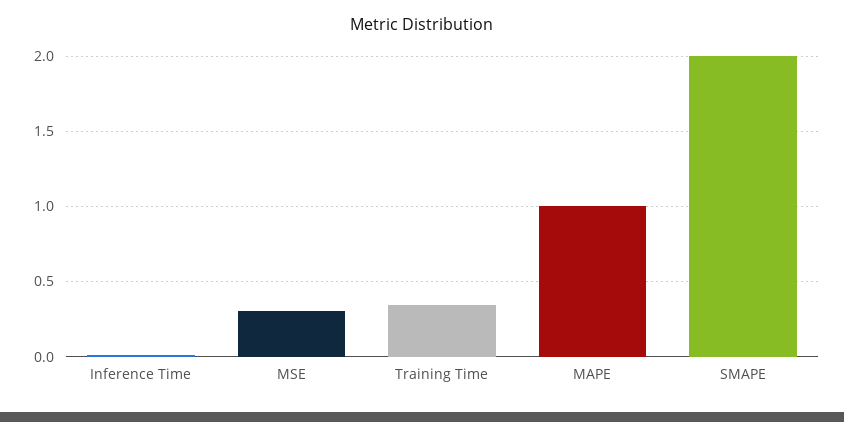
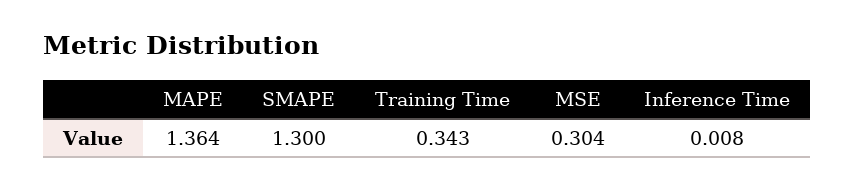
  {
    "Inference Time": 0.008,
    "MSE": 0.304,
    "Training Time": 0.343,
-   "MAPE": 1,
+   "MAPE": 1.364,
-   "SMAPE": 2
+   "SMAPE": 1.3
  }

